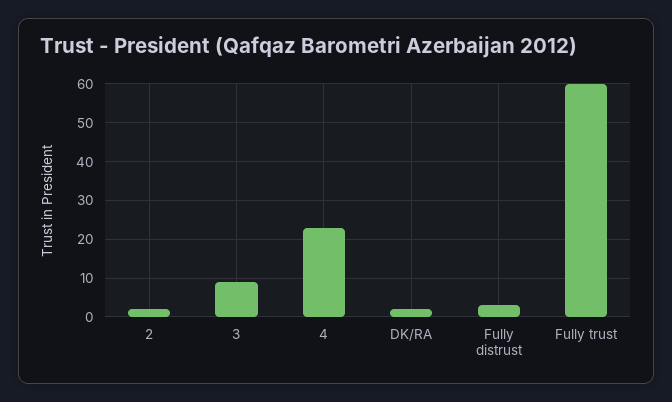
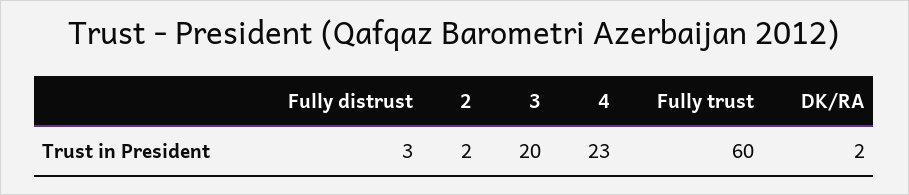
  {
    "2": 2,
-   "3": 10,
+   "3": 20,
    "4": 23,
    "DK/RA": 2,
    "Fully distrust": 3,
    "Fully trust": 60
  }

